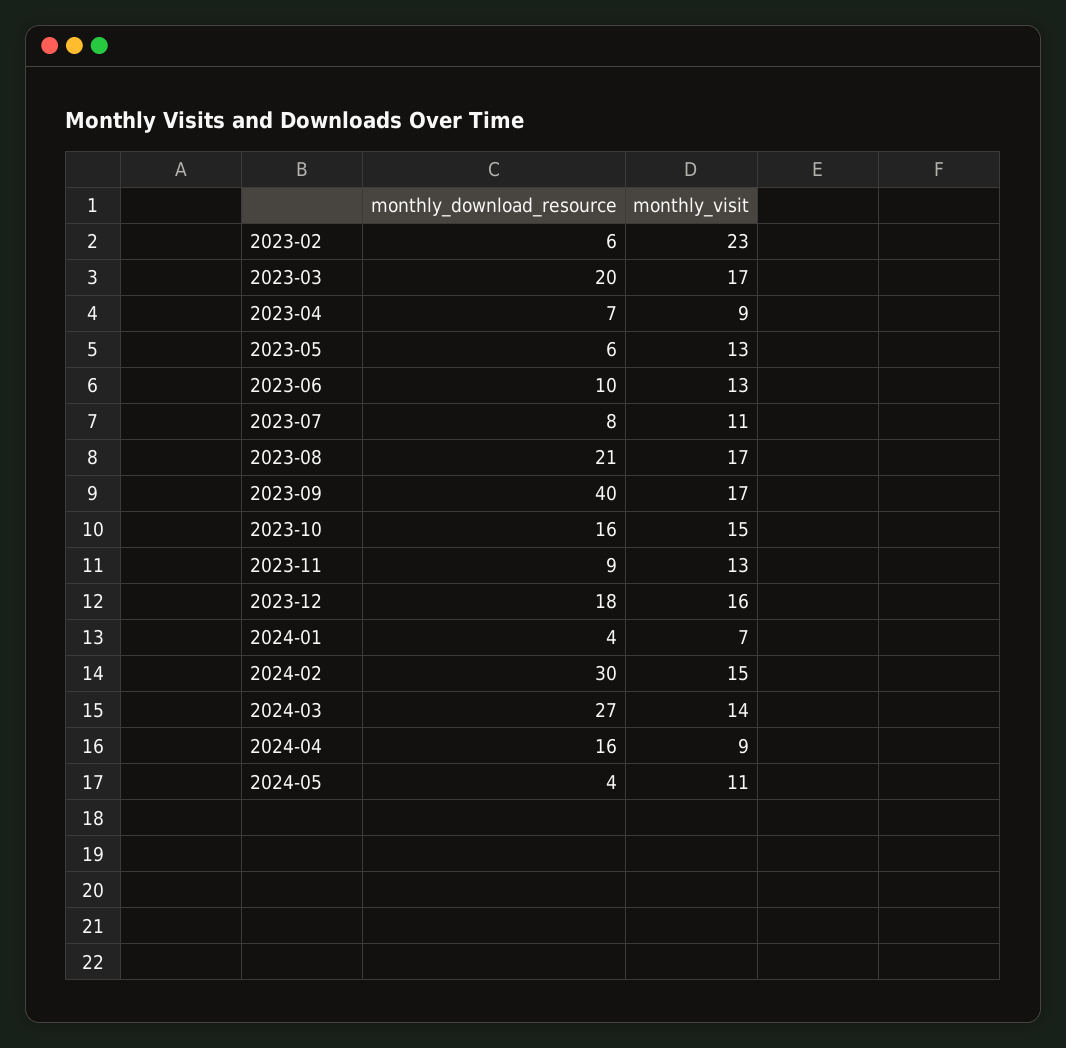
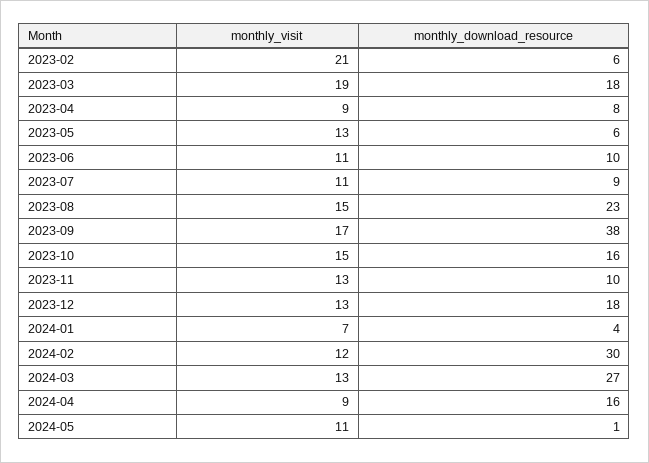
  {
    "monthly_download_resource": {
      "2023-02": 6,
-     "2023-03": 20,
+     "2023-03": 18,
-     "2023-04": 7,
+     "2023-04": 8,
      "2023-05": 6,
      "2023-06": 10,
-     "2023-07": 8,
+     "2023-07": 9,
-     "2023-08": 21,
+     "2023-08": 23,
-     "2023-09": 40,
+     "2023-09": 38,
      "2023-10": 16,
-     "2023-11": 9,
+     "2023-11": 10,
      "2023-12": 18,
      "2024-01": 4,
      "2024-02": 30,
      "2024-03": 27,
      "2024-04": 16,
-     "2024-05": 4
+     "2024-05": 1
    },
    "monthly_visit": {
-     "2023-02": 23,
+     "2023-02": 21,
-     "2023-03": 17,
+     "2023-03": 19,
      "2023-04": 9,
      "2023-05": 13,
-     "2023-06": 13,
+     "2023-06": 11,
      "2023-07": 11,
-     "2023-08": 17,
+     "2023-08": 15,
      "2023-09": 17,
      "2023-10": 15,
      "2023-11": 13,
-     "2023-12": 16,
+     "2023-12": 13,
      "2024-01": 7,
-     "2024-02": 15,
+     "2024-02": 12,
-     "2024-03": 14,
+     "2024-03": 13,
      "2024-04": 9,
      "2024-05": 11
    }
  }

